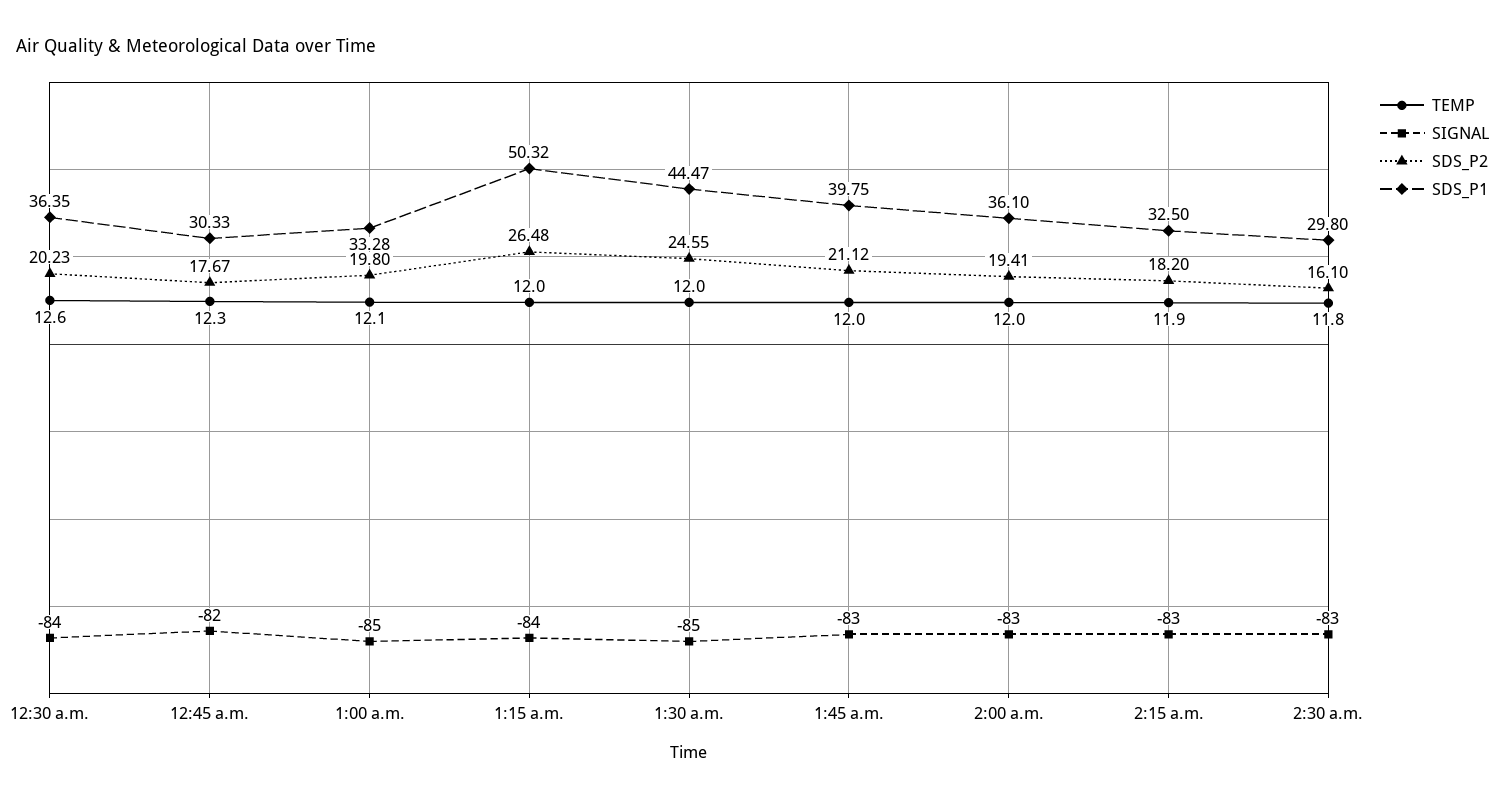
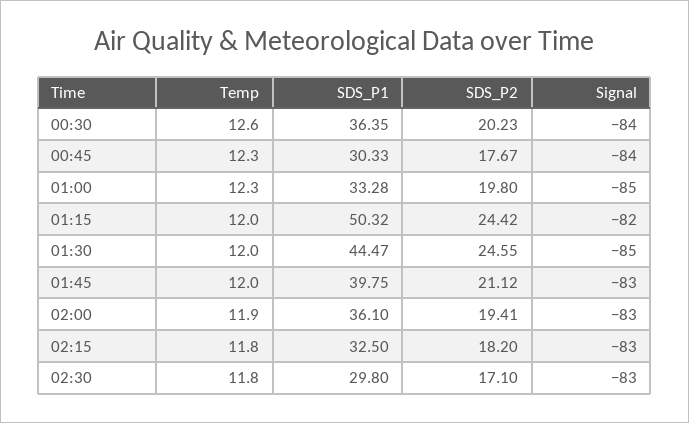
  {
    "TEMP": {
      "12:30 a.m.": 12.6,
      "12:45 a.m.": 12.3,
-     "1:00 a.m.": 12.1,
+     "1:00 a.m.": 12.3,
      "1:15 a.m.": 12,
      "1:30 a.m.": 12,
      "1:45 a.m.": 12,
-     "2:00 a.m.": 12,
+     "2:00 a.m.": 11.9,
-     "2:15 a.m.": 11.9,
+     "2:15 a.m.": 11.8,
      "2:30 a.m.": 11.8
    },
    "SIGNAL": {
      "12:30 a.m.": -84,
-     "12:45 a.m.": -82,
+     "12:45 a.m.": -84,
      "1:00 a.m.": -85,
-     "1:15 a.m.": -84,
+     "1:15 a.m.": -82,
      "1:30 a.m.": -85,
      "1:45 a.m.": -83,
      "2:00 a.m.": -83,
      "2:15 a.m.": -83,
      "2:30 a.m.": -83
    },
    "SDS_P2": {
      "12:30 a.m.": 20.23,
      "12:45 a.m.": 17.67,
      "1:00 a.m.": 19.8,
-     "1:15 a.m.": 26.48,
+     "1:15 a.m.": 24.42,
      "1:30 a.m.": 24.55,
      "1:45 a.m.": 21.12,
      "2:00 a.m.": 19.41,
      "2:15 a.m.": 18.2,
-     "2:30 a.m.": 16.1
+     "2:30 a.m.": 17.1
    },
    "SDS_P1": {
      "12:30 a.m.": 36.35,
      "12:45 a.m.": 30.33,
      "1:00 a.m.": 33.28,
      "1:15 a.m.": 50.32,
      "1:30 a.m.": 44.47,
      "1:45 a.m.": 39.75,
      "2:00 a.m.": 36.1,
      "2:15 a.m.": 32.5,
      "2:30 a.m.": 29.8
    }
  }

